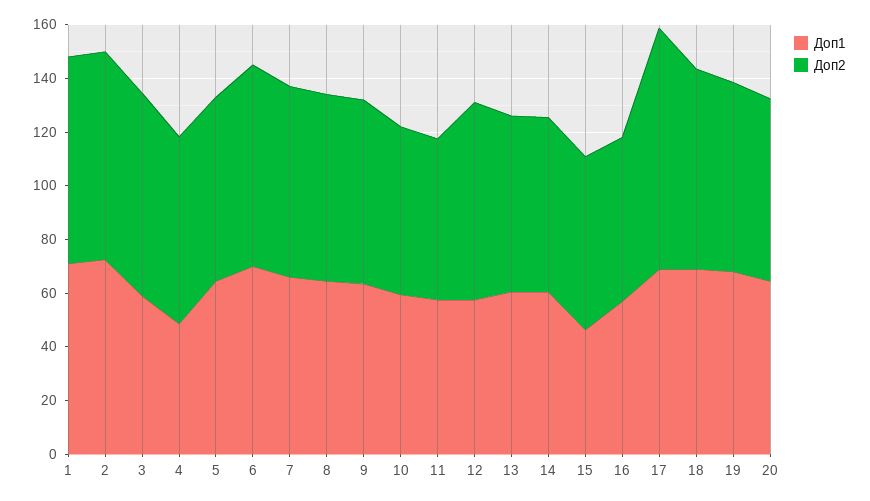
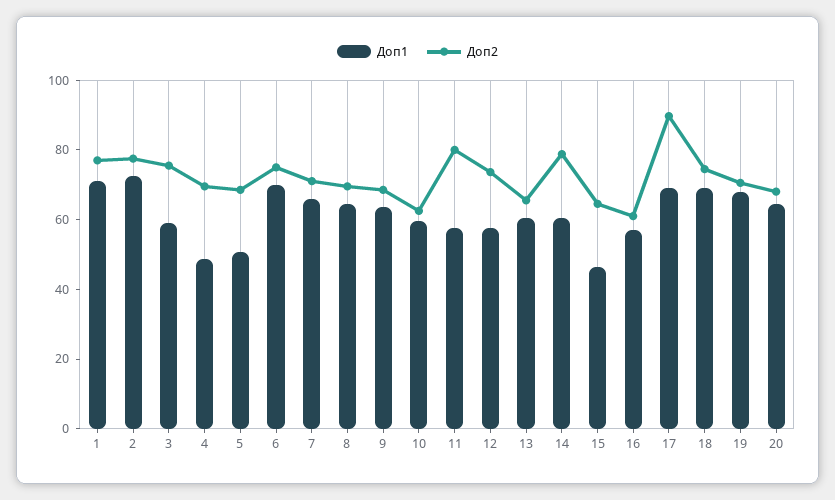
  {
    "Доп1": {
      "1": 70,
      "2": 75,
      "3": 60,
      "4": 50,
-     "5": 65,
+     "5": 50,
      "6": 70,
      "7": 65,
      "8": 65,
      "9": 65,
      "10": 60,
      "11": 60,
      "12": 60,
      "13": 60,
      "14": 60,
      "15": 45,
      "16": 55,
      "17": 70,
      "18": 70,
      "19": 70,
      "20": 65
    },
    "Доп2": {
      "1": 75,
      "2": 80,
      "3": 75,
      "4": 70,
      "5": 70,
      "6": 75,
      "7": 70,
      "8": 70,
      "9": 70,
      "10": 65,
-     "11": 60,
+     "11": 80,
      "12": 75,
      "13": 65,
-     "14": 65,
+     "14": 80,
      "15": 65,
      "16": 60,
      "17": 90,
      "18": 75,
      "19": 70,
      "20": 70
    }
  }

